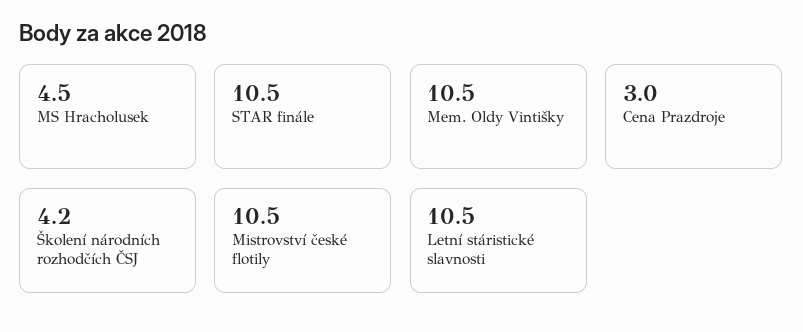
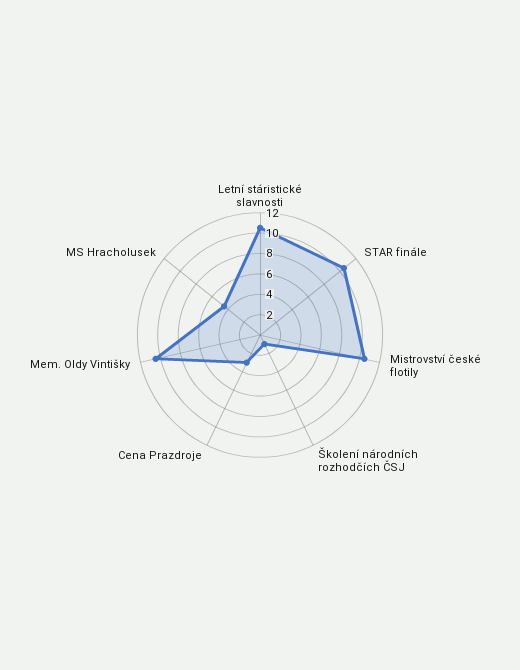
  {
    "MS Hracholusek": 4.5,
    "STAR finále": 10.5,
    "Mem. Oldy Vintišky": 10.5,
    "Cena Prazdroje": 3,
-   "Školení národních rozhodčích ČSJ": 4.2,
+   "Školení národních rozhodčích ČSJ": 1,
    "Mistrovství české flotily": 10.5,
    "Letní stáristické slavnosti": 10.5
  }

